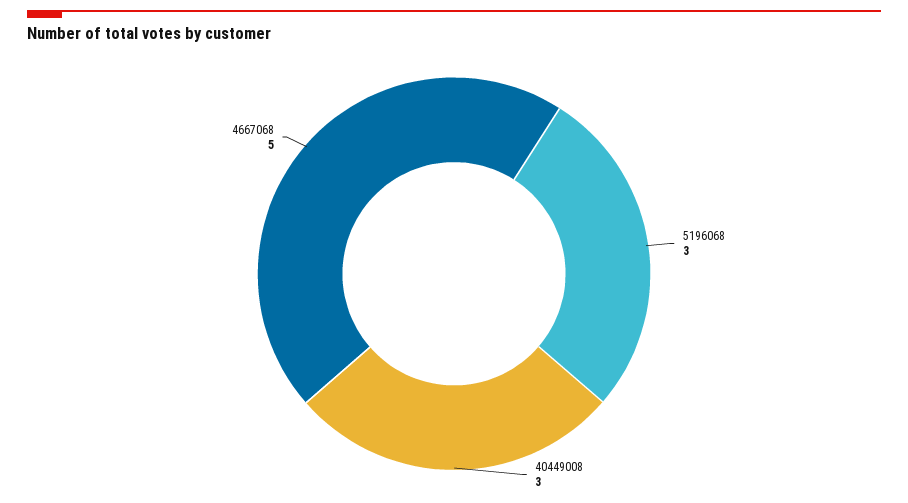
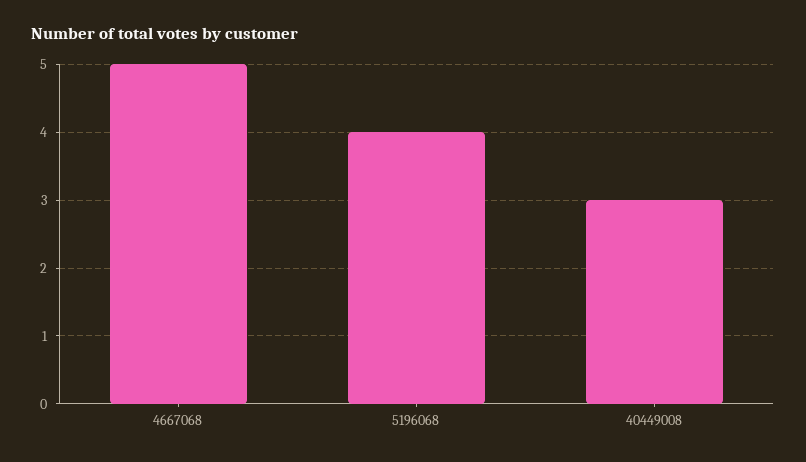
  {
-   "5196068": 3,
+   "5196068": 4,
    "40449008": 3,
    "4667068": 5
  }

